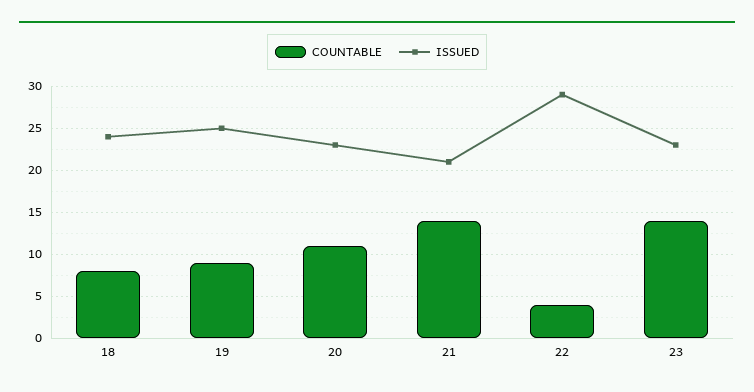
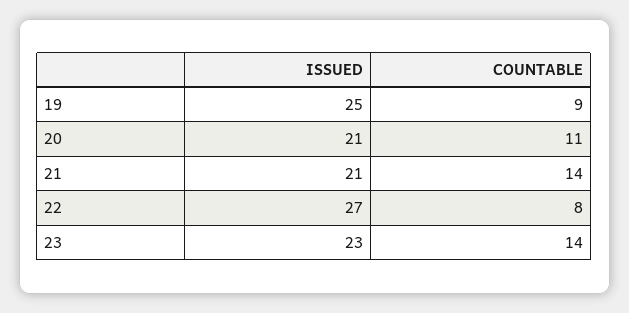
  {
    "COUNTABLE": {
-     "18": 8,
      "19": 9,
      "20": 11,
      "21": 14,
-     "22": 4,
+     "22": 8,
      "23": 14
    },
    "ISSUED": {
-     "18": 24,
      "19": 25,
-     "20": 23,
+     "20": 21,
      "21": 21,
-     "22": 29,
+     "22": 27,
      "23": 23
    }
  }

